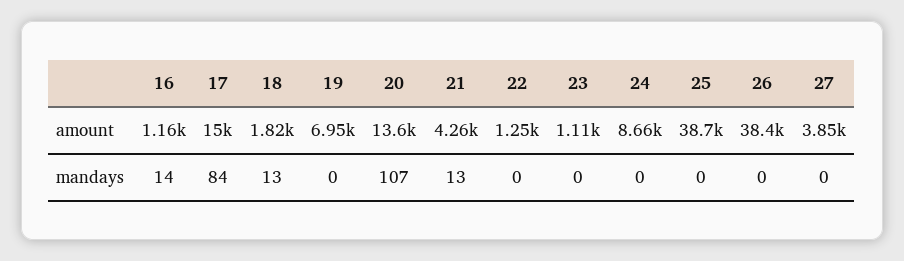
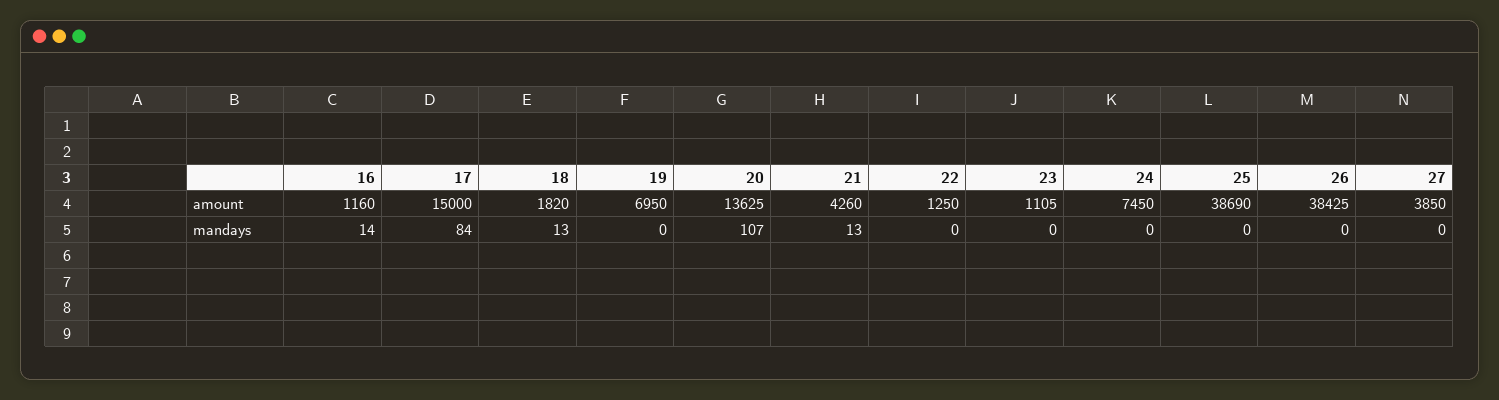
  {
    "16": {
      "amount": 1160,
      "mandays": 14
    },
    "17": {
      "amount": 15000,
      "mandays": 84
    },
    "18": {
      "amount": 1820,
      "mandays": 13
    },
    "19": {
      "amount": 6950,
      "mandays": 0
    },
    "20": {
      "amount": 13625,
      "mandays": 107
    },
    "21": {
      "amount": 4260,
      "mandays": 13
    },
    "22": {
      "amount": 1250,
      "mandays": 0
    },
    "23": {
      "amount": 1105,
      "mandays": 0
    },
    "24": {
-     "amount": 8660,
+     "amount": 7450,
      "mandays": 0
    },
    "25": {
      "amount": 38690,
      "mandays": 0
    },
    "26": {
      "amount": 38425,
      "mandays": 0
    },
    "27": {
      "amount": 3850,
      "mandays": 0
    }
  }

